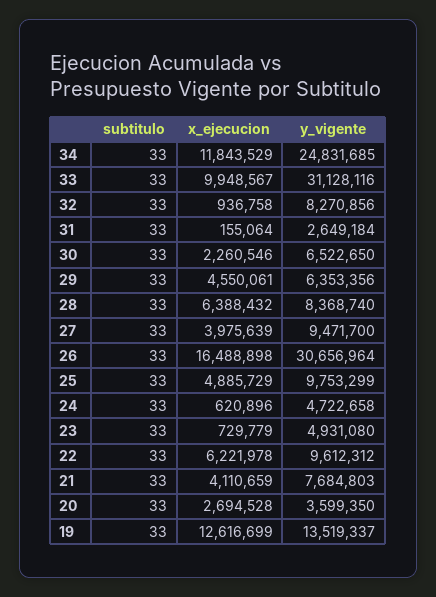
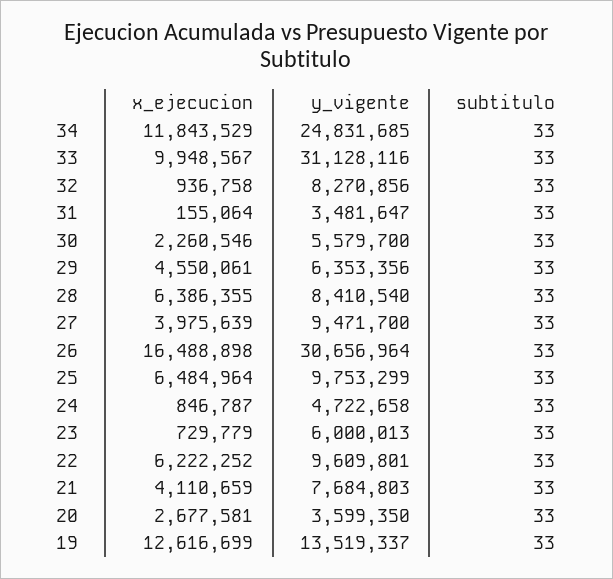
  {
    "subtitulo": {
      "34": 33,
      "33": 33,
      "32": 33,
      "31": 33,
      "30": 33,
      "29": 33,
      "28": 33,
      "27": 33,
      "26": 33,
      "25": 33,
      "24": 33,
      "23": 33,
      "22": 33,
      "21": 33,
      "20": 33,
      "19": 33
    },
    "x_ejecucion": {
      "34": 11843529,
      "33": 9948567,
      "32": 936758,
      "31": 155064,
      "30": 2260546,
      "29": 4550061,
-     "28": 6388432,
+     "28": 6386355,
      "27": 3975639,
      "26": 16488898,
-     "25": 4885729,
+     "25": 6484964,
-     "24": 620896,
+     "24": 846787,
      "23": 729779,
-     "22": 6221978,
+     "22": 6222252,
      "21": 4110659,
-     "20": 2694528,
+     "20": 2677581,
      "19": 12616699
    },
    "y_vigente": {
      "34": 24831685,
      "33": 31128116,
      "32": 8270856,
-     "31": 2649184,
+     "31": 3481647,
-     "30": 6522650,
+     "30": 5579700,
      "29": 6353356,
-     "28": 8368740,
+     "28": 8410540,
      "27": 9471700,
      "26": 30656964,
      "25": 9753299,
      "24": 4722658,
-     "23": 4931080,
+     "23": 6000013,
-     "22": 9612312,
+     "22": 9609801,
      "21": 7684803,
      "20": 3599350,
      "19": 13519337
    }
  }

